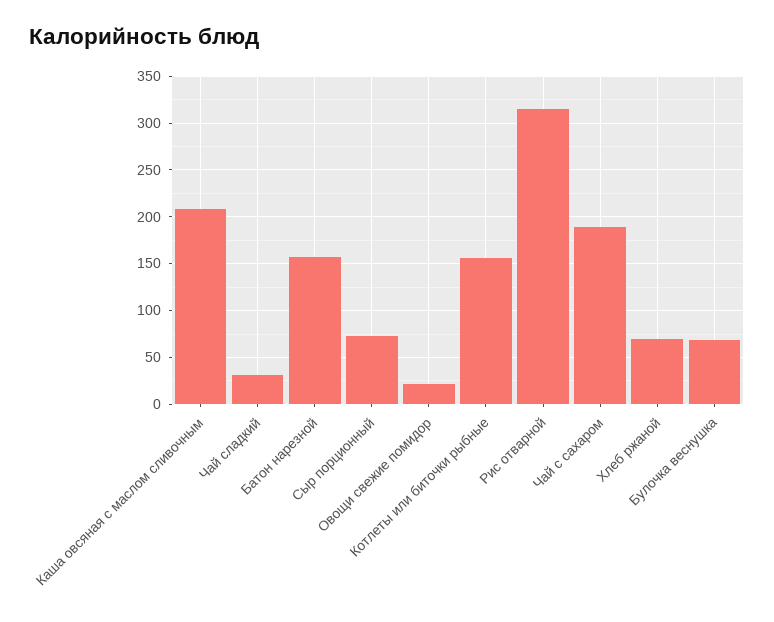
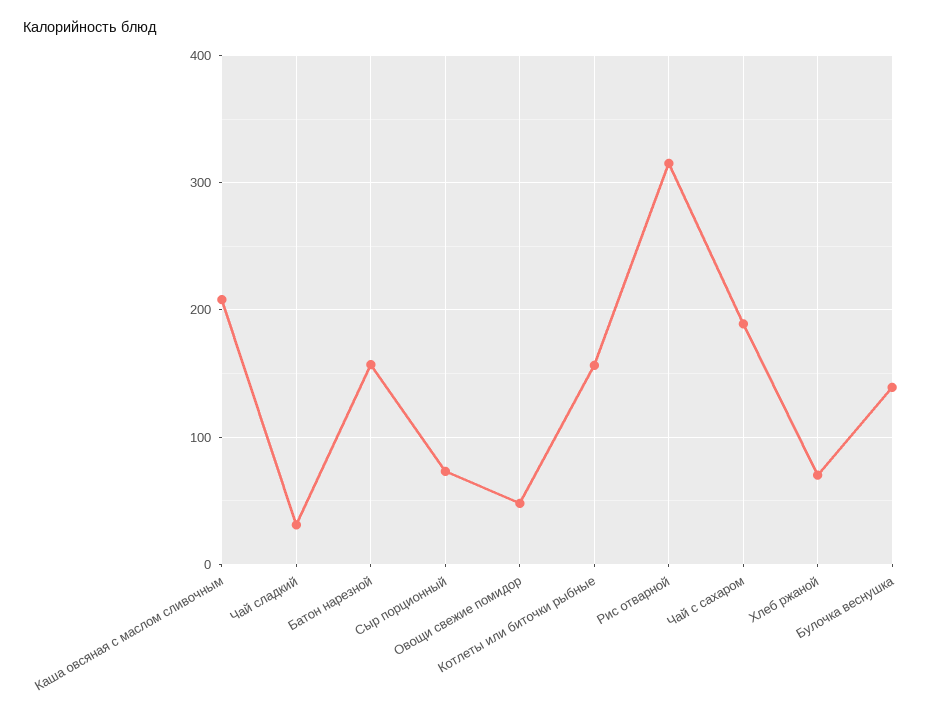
  {
    "Каша овсяная с маслом сливочным": 210,
    "Чай сладкий": 30,
    "Батон нарезной": 160,
    "Сыр порционный": 70,
-   "Овощи свежие помидор": 20,
+   "Овощи свежие помидор": 50,
    "Котлеты или биточки рыбные": 160,
    "Рис отварной": 320,
    "Чай с сахаром": 190,
    "Хлеб ржаной": 70,
-   "Булочка веснушка": 70
+   "Булочка веснушка": 140
  }

